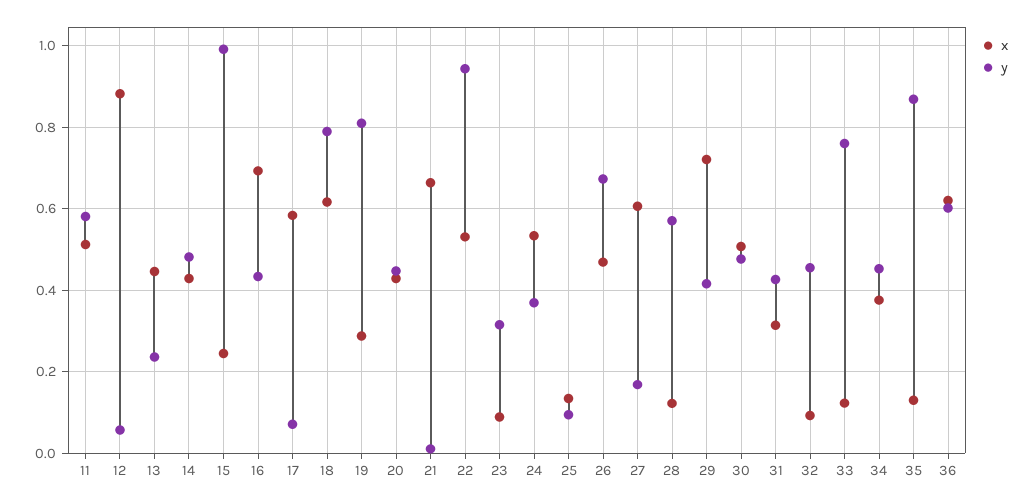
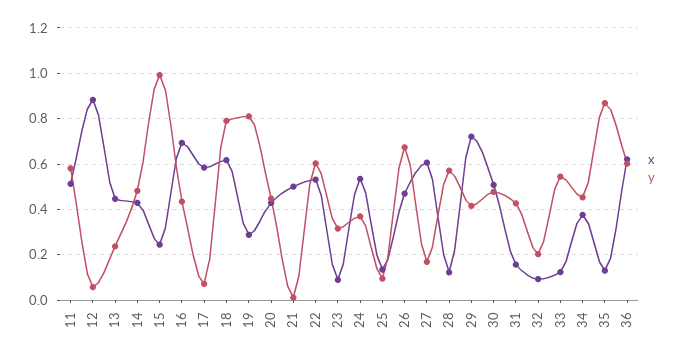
  {
    "x": {
      "11": 0.52,
      "12": 0.88,
      "13": 0.44,
      "14": 0.42,
      "15": 0.24,
      "16": 0.7,
      "17": 0.58,
      "18": 0.62,
      "19": 0.28,
      "20": 0.42,
-     "21": 0.66,
+     "21": 0.5,
      "22": 0.54,
      "23": 0.08,
      "24": 0.54,
      "25": 0.14,
      "26": 0.46,
      "27": 0.6,
      "28": 0.12,
      "29": 0.72,
      "30": 0.5,
-     "31": 0.32,
+     "31": 0.15,
      "32": 0.1,
      "33": 0.12,
      "34": 0.38,
      "35": 0.14,
      "36": 0.62
    },
    "y": {
      "11": 0.58,
      "12": 0.06,
      "13": 0.24,
      "14": 0.48,
      "15": 1,
      "16": 0.44,
      "17": 0.08,
      "18": 0.78,
      "19": 0.82,
      "20": 0.44,
      "21": 0.02,
-     "22": 0.94,
+     "22": 0.6,
      "23": 0.32,
      "24": 0.36,
      "25": 0.1,
      "26": 0.68,
      "27": 0.16,
      "28": 0.58,
      "29": 0.42,
      "30": 0.48,
      "31": 0.42,
-     "32": 0.46,
+     "32": 0.2,
-     "33": 0.76,
+     "33": 0.55,
      "34": 0.46,
      "35": 0.86,
      "36": 0.6
    }
  }

